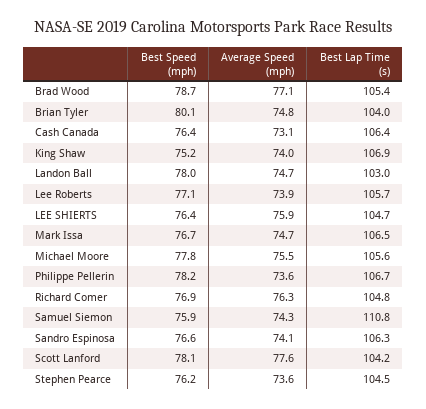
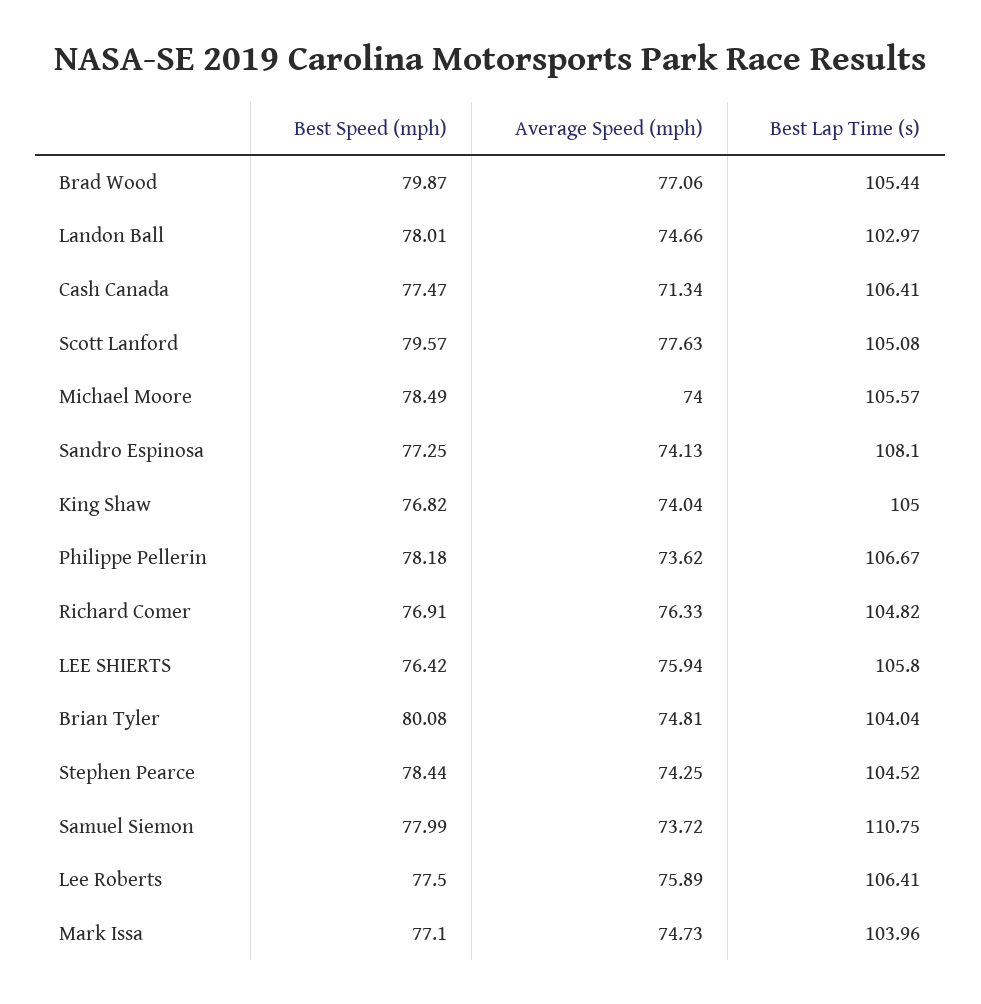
  {
    "Best Speed (mph)": {
-     "Brad Wood": 78.7,
+     "Brad Wood": 79.87,
      "Brian Tyler": 80.08,
-     "Cash Canada": 76.4,
+     "Cash Canada": 77.47,
-     "King Shaw": 75.2,
+     "King Shaw": 76.82,
      "Landon Ball": 78.01,
-     "Lee Roberts": 77.1,
+     "Lee Roberts": 77.5,
      "LEE SHIERTS": 76.42,
-     "Mark Issa": 76.7,
+     "Mark Issa": 77.1,
-     "Michael Moore": 77.8,
+     "Michael Moore": 78.49,
      "Philippe Pellerin": 78.18,
      "Richard Comer": 76.91,
-     "Samuel Siemon": 75.9,
+     "Samuel Siemon": 77.99,
-     "Sandro Espinosa": 76.6,
+     "Sandro Espinosa": 77.25,
-     "Scott Lanford": 78.1,
+     "Scott Lanford": 79.57,
-     "Stephen Pearce": 76.2
+     "Stephen Pearce": 78.44
    },
    "Average Speed (mph)": {
      "Brad Wood": 77.06,
      "Brian Tyler": 74.81,
-     "Cash Canada": 73.1,
+     "Cash Canada": 71.34,
      "King Shaw": 74.04,
      "Landon Ball": 74.66,
-     "Lee Roberts": 73.9,
+     "Lee Roberts": 75.89,
      "LEE SHIERTS": 75.94,
      "Mark Issa": 74.73,
-     "Michael Moore": 75.5,
+     "Michael Moore": 74,
      "Philippe Pellerin": 73.62,
      "Richard Comer": 76.33,
-     "Samuel Siemon": 74.3,
+     "Samuel Siemon": 73.72,
      "Sandro Espinosa": 74.13,
      "Scott Lanford": 77.63,
-     "Stephen Pearce": 73.6
+     "Stephen Pearce": 74.25
    },
    "Best Lap Time (s)": {
      "Brad Wood": 105.44,
      "Brian Tyler": 104.04,
      "Cash Canada": 106.41,
-     "King Shaw": 106.9,
+     "King Shaw": 105,
      "Landon Ball": 102.97,
-     "Lee Roberts": 105.7,
+     "Lee Roberts": 106.41,
-     "LEE SHIERTS": 104.7,
+     "LEE SHIERTS": 105.8,
-     "Mark Issa": 106.5,
+     "Mark Issa": 103.96,
      "Michael Moore": 105.57,
      "Philippe Pellerin": 106.67,
      "Richard Comer": 104.82,
      "Samuel Siemon": 110.75,
-     "Sandro Espinosa": 106.3,
+     "Sandro Espinosa": 108.1,
-     "Scott Lanford": 104.2,
+     "Scott Lanford": 105.08,
      "Stephen Pearce": 104.52
    }
  }

